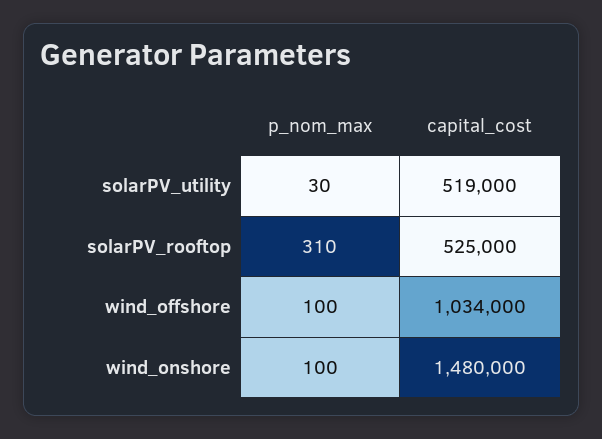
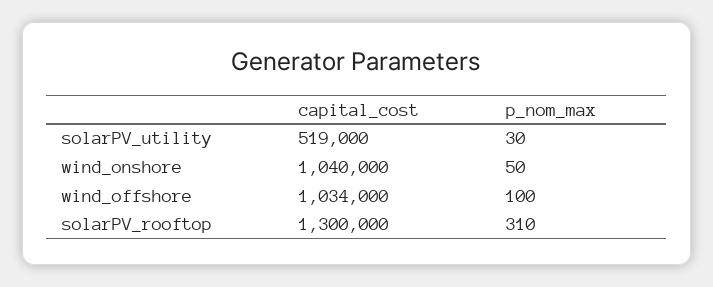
  {
    "p_nom_max": {
      "solarPV_utility": 30,
      "solarPV_rooftop": 310,
      "wind_offshore": 100,
-     "wind_onshore": 100
+     "wind_onshore": 50
    },
    "capital_cost": {
      "solarPV_utility": 519000,
-     "solarPV_rooftop": 525000,
+     "solarPV_rooftop": 1300000,
      "wind_offshore": 1034000,
-     "wind_onshore": 1480000
+     "wind_onshore": 1040000
    }
  }

